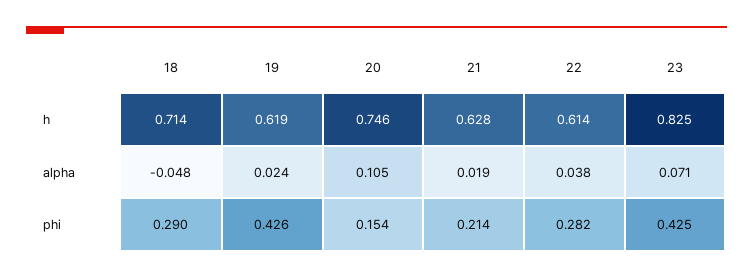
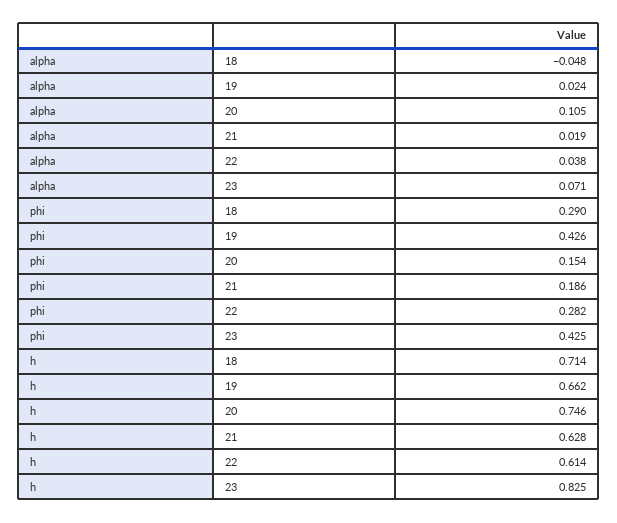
  {
    "18": {
      "h": 0.714,
      "alpha": -0.048,
      "phi": 0.29
    },
    "19": {
-     "h": 0.619,
+     "h": 0.662,
      "alpha": 0.024,
      "phi": 0.426
    },
    "20": {
      "h": 0.746,
      "alpha": 0.105,
      "phi": 0.154
    },
    "21": {
      "h": 0.628,
      "alpha": 0.019,
-     "phi": 0.214
+     "phi": 0.186
    },
    "22": {
      "h": 0.614,
      "alpha": 0.038,
      "phi": 0.282
    },
    "23": {
      "h": 0.825,
      "alpha": 0.071,
      "phi": 0.425
    }
  }

